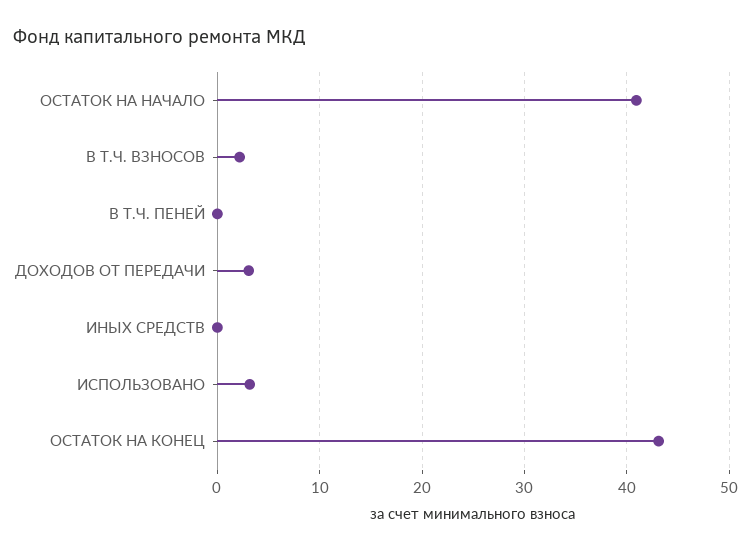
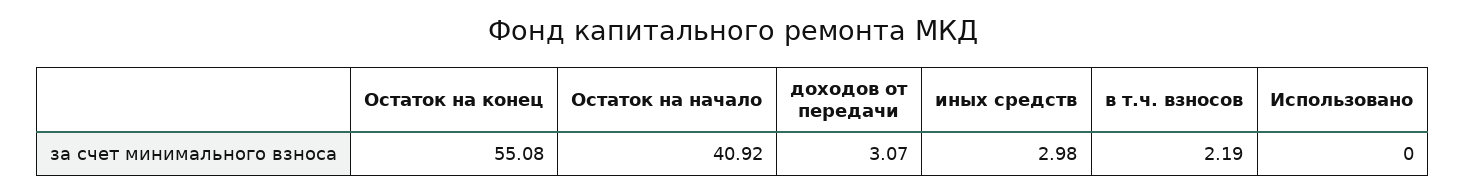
  {
    "ОСТАТОК НА НАЧАЛО": 40.92,
    "В Т.Ч. ВЗНОСОВ": 2.19,
-   "В Т.Ч. ПЕНЕЙ": 0,
    "ДОХОДОВ ОТ ПЕРЕДАЧИ": 3.07,
-   "ИНЫХ СРЕДСТВ": 0,
+   "ИНЫХ СРЕДСТВ": 2.98,
-   "ИСПОЛЬЗОВАНО": 3,
+   "ИСПОЛЬЗОВАНО": 0,
-   "ОСТАТОК НА КОНЕЦ": 43
+   "ОСТАТОК НА КОНЕЦ": 55.08
  }

